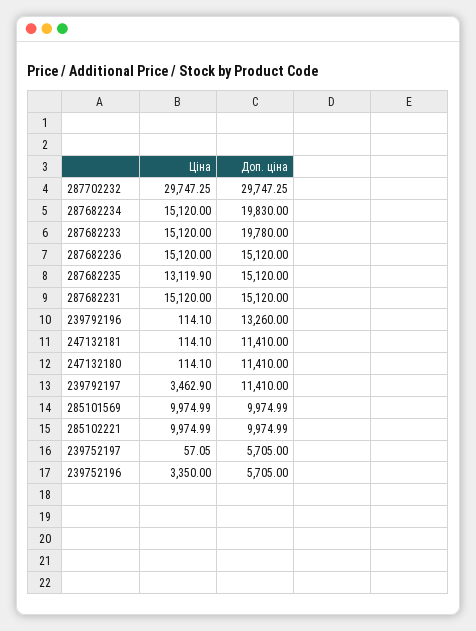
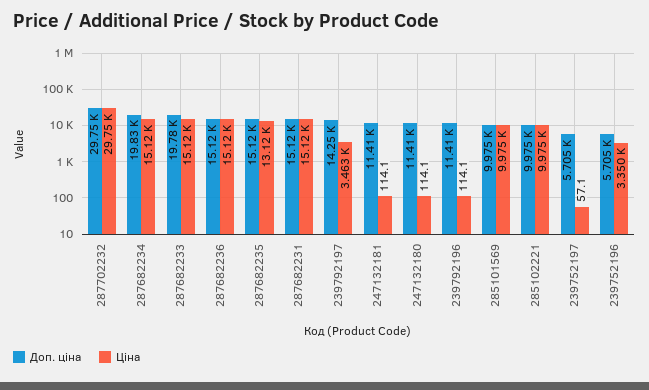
  {
    "Ціна": {
      "287702232": 29747.25,
      "287682234": 15120,
      "287682233": 15120,
      "287682236": 15120,
      "287682235": 13119.9,
      "287682231": 15120,
      "239792196": 114.1,
      "247132181": 114.1,
      "247132180": 114.1,
      "239792197": 3462.9,
      "285101569": 9974.99,
      "285102221": 9974.99,
      "239752197": 57.05,
      "239752196": 3350
    },
    "Доп. ціна": {
      "287702232": 29747.25,
      "287682234": 19830,
      "287682233": 19780,
      "287682236": 15120,
      "287682235": 15120,
      "287682231": 15120,
-     "239792196": 13260,
+     "239792196": 11410,
      "247132181": 11410,
      "247132180": 11410,
-     "239792197": 11410,
+     "239792197": 14250,
      "285101569": 9974.99,
      "285102221": 9974.99,
      "239752197": 5705,
      "239752196": 5705
    }
  }

